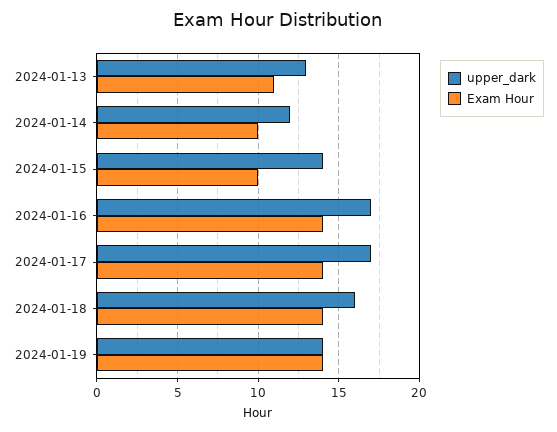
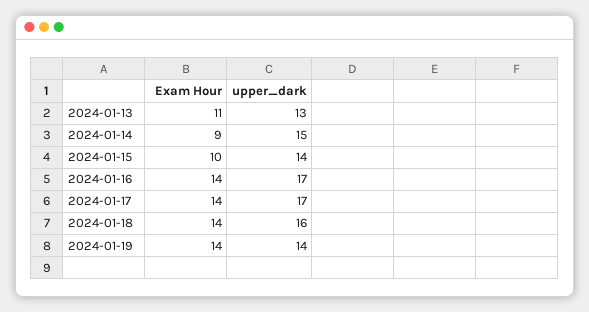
  {
    "upper_dark": {
      "2024-01-13": 13,
-     "2024-01-14": 12,
+     "2024-01-14": 15,
      "2024-01-15": 14,
      "2024-01-16": 17,
      "2024-01-17": 17,
      "2024-01-18": 16,
      "2024-01-19": 14
    },
    "Exam Hour": {
      "2024-01-13": 11,
-     "2024-01-14": 10,
+     "2024-01-14": 9,
      "2024-01-15": 10,
      "2024-01-16": 14,
      "2024-01-17": 14,
      "2024-01-18": 14,
      "2024-01-19": 14
    }
  }

